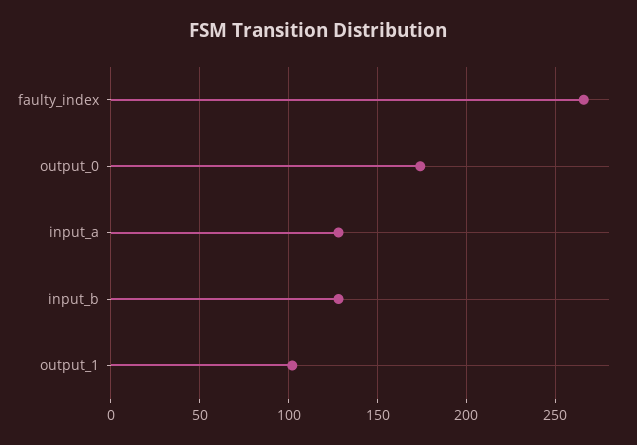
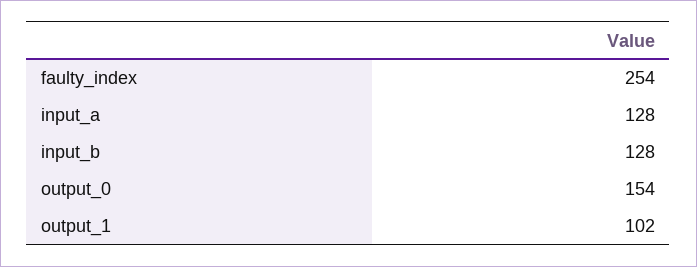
  {
-   "faulty_index": 265,
+   "faulty_index": 254,
-   "output_0": 175,
+   "output_0": 154,
    "input_a": 128,
    "input_b": 128,
    "output_1": 102
  }

